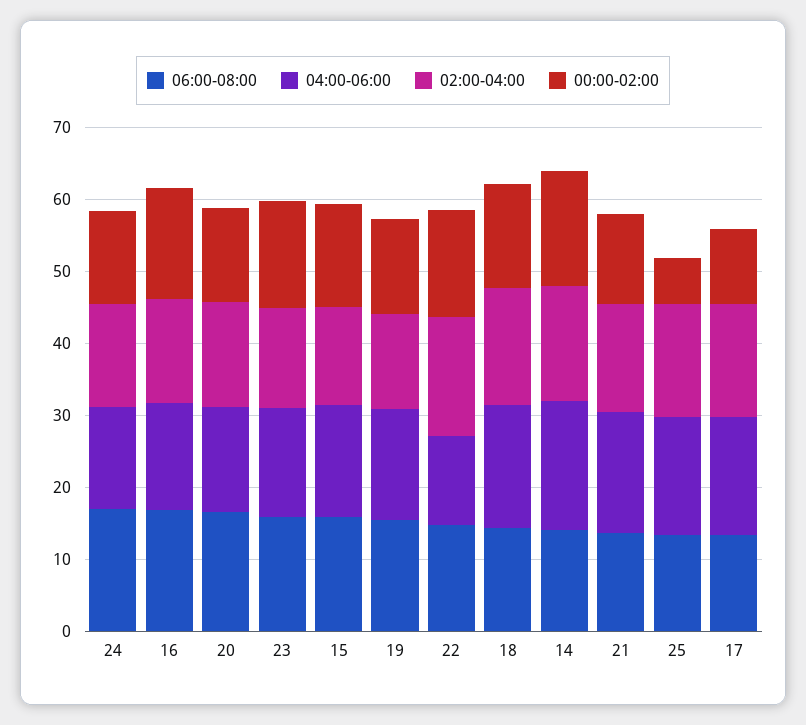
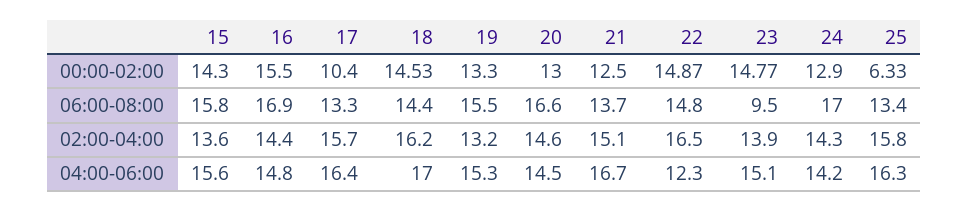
  {
    "06:00-08:00": {
      "24": 17,
      "16": 16.9,
      "20": 16.6,
-     "23": 16,
+     "23": 9.5,
      "15": 15.8,
      "19": 15.5,
      "22": 14.8,
      "18": 14.4,
-     "14": 14,
      "21": 13.7,
      "25": 13.4,
      "17": 13.3
    },
    "04:00-06:00": {
      "24": 14.2,
      "16": 14.8,
      "20": 14.5,
      "23": 15.1,
      "15": 15.6,
      "19": 15.3,
      "22": 12.3,
      "18": 17,
-     "14": 18,
      "21": 16.7,
      "25": 16.3,
      "17": 16.4
    },
    "02:00-04:00": {
      "24": 14.3,
      "16": 14.4,
      "20": 14.6,
      "23": 13.9,
      "15": 13.6,
      "19": 13.2,
      "22": 16.5,
      "18": 16.2,
-     "14": 16,
      "21": 15.1,
      "25": 15.8,
      "17": 15.7
    },
    "00:00-02:00": {
      "24": 12.9,
      "16": 15.5,
      "20": 13,
      "23": 14.77,
      "15": 14.3,
      "19": 13.3,
      "22": 14.87,
      "18": 14.53,
-     "14": 16,
      "21": 12.5,
      "25": 6.33,
      "17": 10.4
    }
  }

